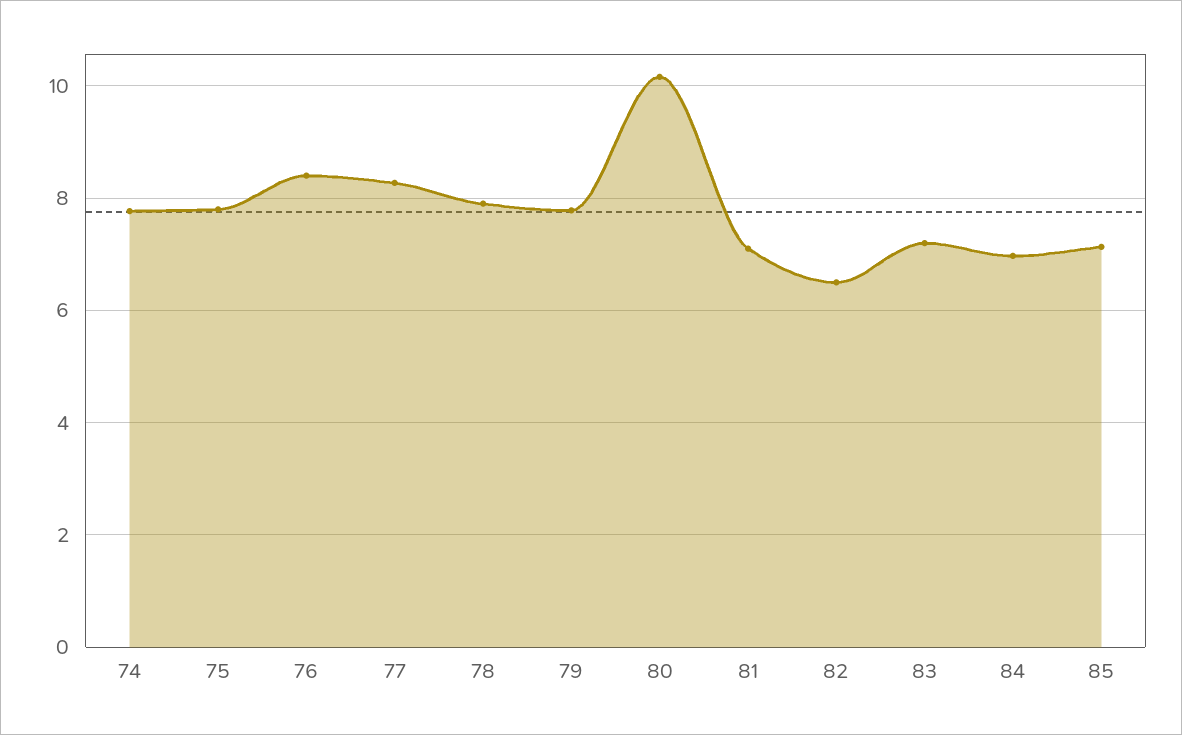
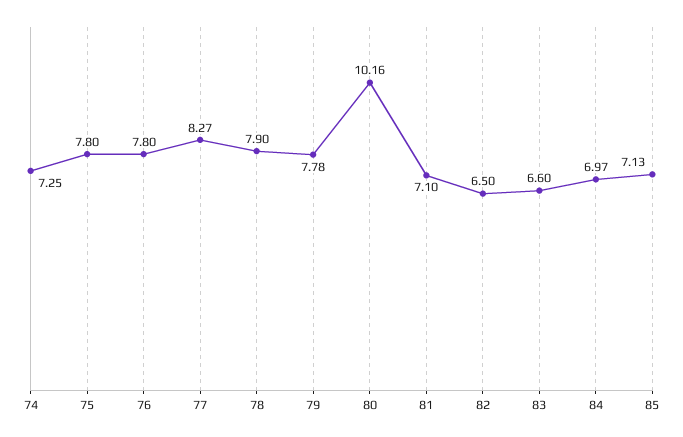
  {
-   "74": 7.8,
+   "74": 7.25,
    "75": 7.8,
-   "76": 8.4,
+   "76": 7.8,
    "77": 8.27,
    "78": 7.9,
    "79": 7.78,
    "80": 10.16,
    "81": 7.1,
    "82": 6.5,
-   "83": 7.2,
+   "83": 6.6,
    "84": 6.97,
    "85": 7.13
  }

